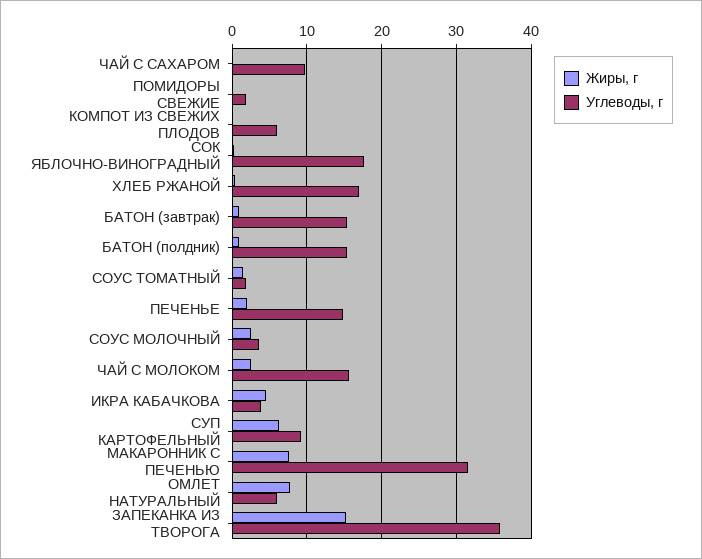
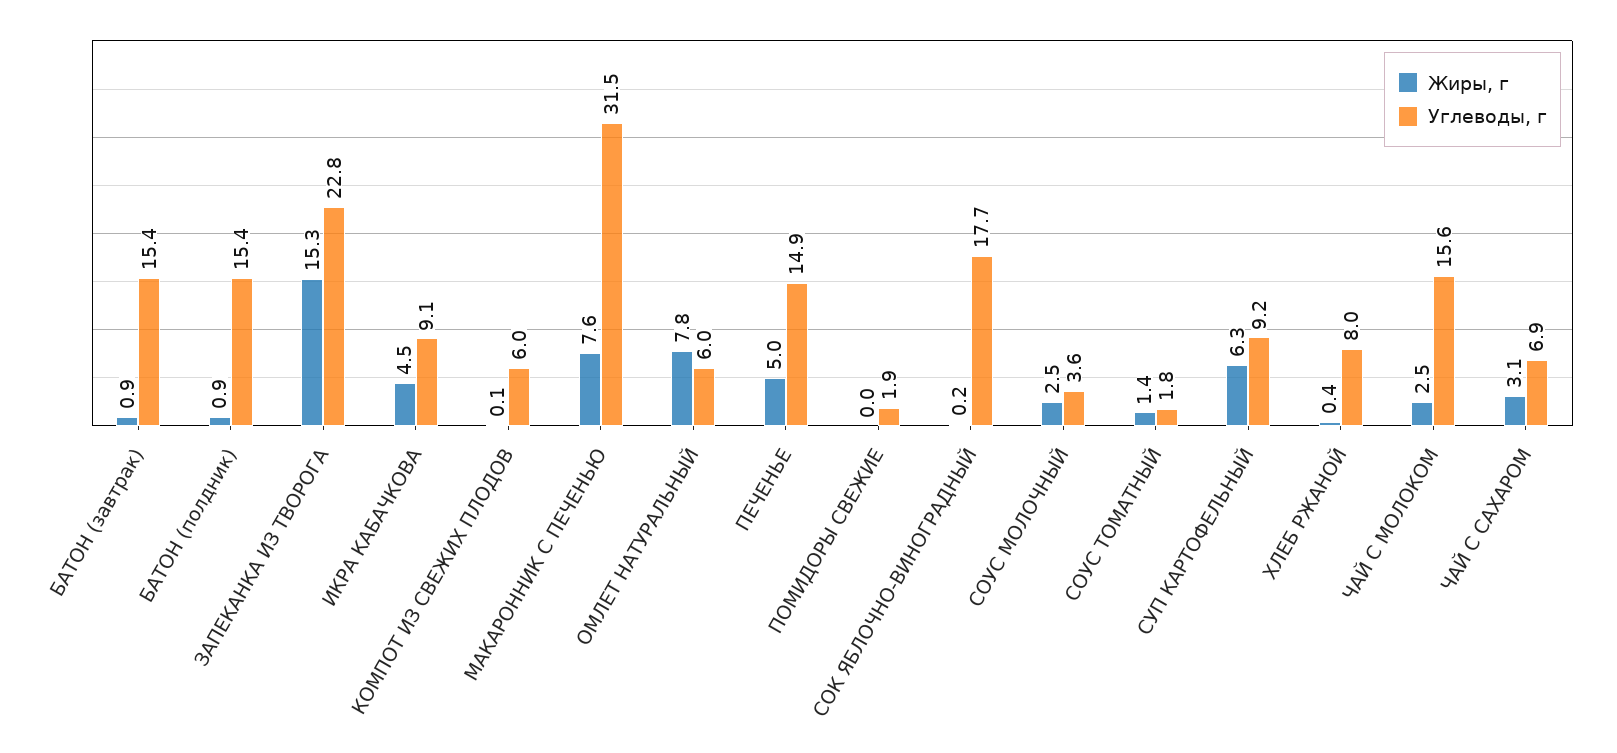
  {
    "Жиры, г": {
-     "ЧАЙ С САХАРОМ": 0,
+     "ЧАЙ С САХАРОМ": 3.1,
      "ПОМИДОРЫ СВЕЖИЕ": 0,
      "КОМПОТ ИЗ СВЕЖИХ ПЛОДОВ": 0.1,
      "СОК ЯБЛОЧНО-ВИНОГРАДНЫЙ": 0.2,
      "ХЛЕБ РЖАНОЙ": 0.4,
      "БАТОН (завтрак)": 0.9,
      "БАТОН (полдник)": 0.9,
      "СОУС ТОМАТНЫЙ": 1.4,
-     "ПЕЧЕНЬЕ": 2,
+     "ПЕЧЕНЬЕ": 5,
      "СОУС МОЛОЧНЫЙ": 2.5,
      "ЧАЙ С МОЛОКОМ": 2.5,
      "ИКРА КАБАЧКОВА": 4.5,
      "СУП КАРТОФЕЛЬНЫЙ": 6.3,
      "МАКАРОННИК С ПЕЧЕНЬЮ": 7.6,
      "ОМЛЕТ НАТУРАЛЬНЫЙ": 7.8,
      "ЗАПЕКАНКА ИЗ ТВОРОГА": 15.3
    },
    "Углеводы, г": {
-     "ЧАЙ С САХАРОМ": 10,
+     "ЧАЙ С САХАРОМ": 6.9,
      "ПОМИДОРЫ СВЕЖИЕ": 1.9,
      "КОМПОТ ИЗ СВЕЖИХ ПЛОДОВ": 6,
      "СОК ЯБЛОЧНО-ВИНОГРАДНЫЙ": 17.7,
-     "ХЛЕБ РЖАНОЙ": 17,
+     "ХЛЕБ РЖАНОЙ": 8,
      "БАТОН (завтрак)": 15.4,
      "БАТОН (полдник)": 15.4,
      "СОУС ТОМАТНЫЙ": 1.8,
      "ПЕЧЕНЬЕ": 14.9,
      "СОУС МОЛОЧНЫЙ": 3.6,
      "ЧАЙ С МОЛОКОМ": 15.6,
-     "ИКРА КАБАЧКОВА": 4,
+     "ИКРА КАБАЧКОВА": 9.1,
      "СУП КАРТОФЕЛЬНЫЙ": 9.2,
      "МАКАРОННИК С ПЕЧЕНЬЮ": 31.5,
      "ОМЛЕТ НАТУРАЛЬНЫЙ": 6,
-     "ЗАПЕКАНКА ИЗ ТВОРОГА": 36
+     "ЗАПЕКАНКА ИЗ ТВОРОГА": 22.8
    }
  }

